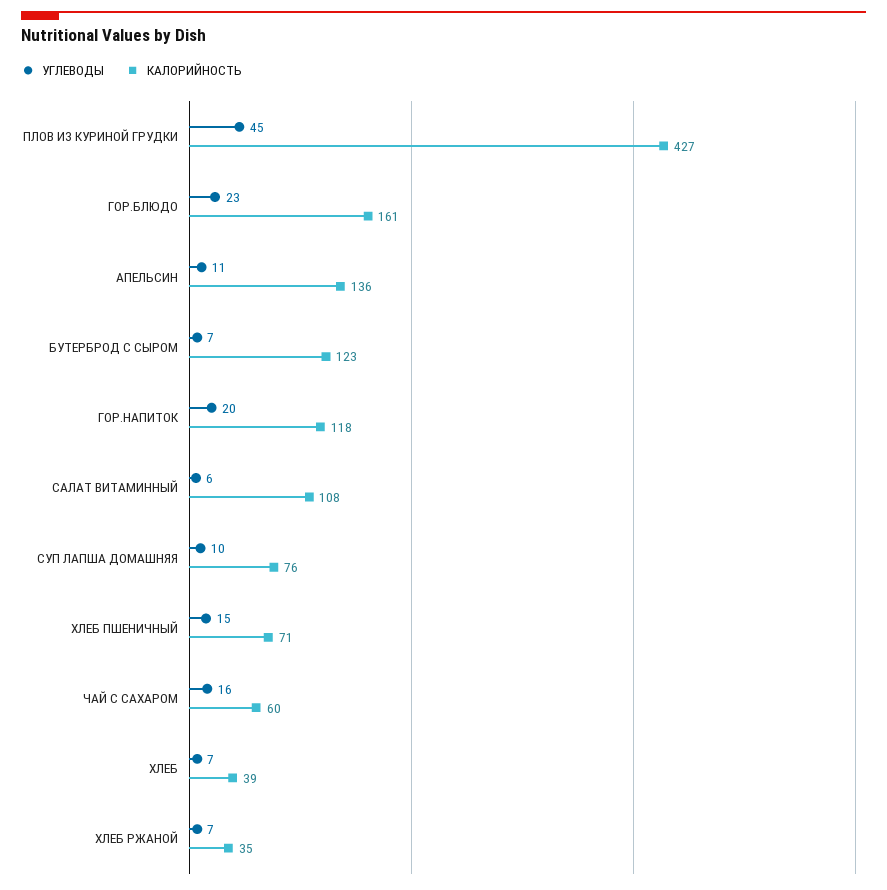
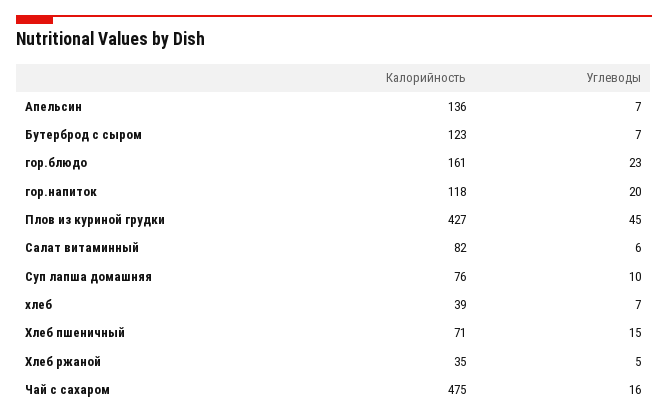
  {
    "УГЛЕВОДЫ": {
      "ПЛОВ ИЗ КУРИНОЙ ГРУДКИ": 45,
      "ГОР.БЛЮДО": 23,
-     "АПЕЛЬСИН": 11,
+     "АПЕЛЬСИН": 7,
      "БУТЕРБРОД С СЫРОМ": 7,
      "ГОР.НАПИТОК": 20,
      "САЛАТ ВИТАМИННЫЙ": 6,
      "СУП ЛАПША ДОМАШНЯЯ": 10,
      "ХЛЕБ ПШЕНИЧНЫЙ": 15,
      "ЧАЙ С САХАРОМ": 16,
      "ХЛЕБ": 7,
-     "ХЛЕБ РЖАНОЙ": 7
+     "ХЛЕБ РЖАНОЙ": 5
    },
    "КАЛОРИЙНОСТЬ": {
      "ПЛОВ ИЗ КУРИНОЙ ГРУДКИ": 427,
      "ГОР.БЛЮДО": 161,
      "АПЕЛЬСИН": 136,
      "БУТЕРБРОД С СЫРОМ": 123,
      "ГОР.НАПИТОК": 118,
-     "САЛАТ ВИТАМИННЫЙ": 108,
+     "САЛАТ ВИТАМИННЫЙ": 82,
      "СУП ЛАПША ДОМАШНЯЯ": 76,
      "ХЛЕБ ПШЕНИЧНЫЙ": 71,
-     "ЧАЙ С САХАРОМ": 60,
+     "ЧАЙ С САХАРОМ": 475,
      "ХЛЕБ": 39,
      "ХЛЕБ РЖАНОЙ": 35
    }
  }

